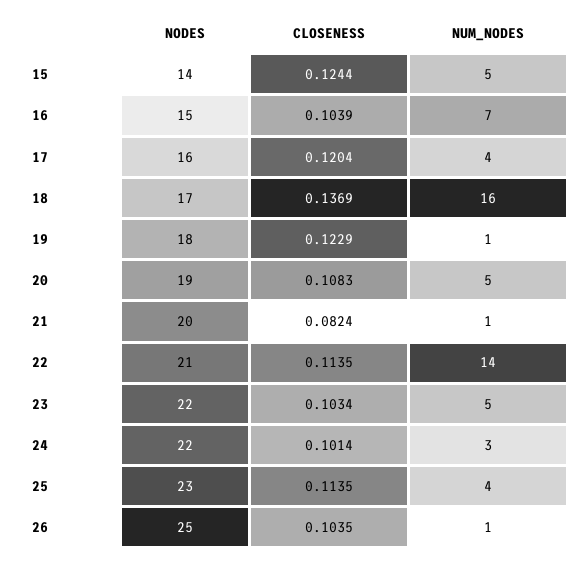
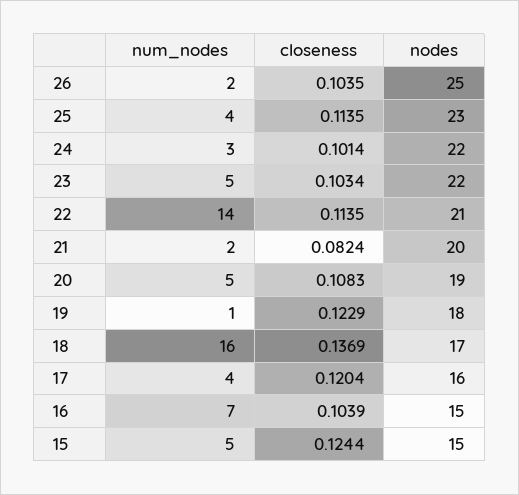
  {
    "NODES": {
-     "15": 14,
+     "15": 15,
      "16": 15,
      "17": 16,
      "18": 17,
      "19": 18,
      "20": 19,
      "21": 20,
      "22": 21,
      "23": 22,
      "24": 22,
      "25": 23,
      "26": 25
    },
    "CLOSENESS": {
      "15": 0.1244,
      "16": 0.1039,
      "17": 0.1204,
      "18": 0.1369,
      "19": 0.1229,
      "20": 0.1083,
      "21": 0.0824,
      "22": 0.1135,
      "23": 0.1034,
      "24": 0.1014,
      "25": 0.1135,
      "26": 0.1035
    },
    "NUM_NODES": {
      "15": 5,
      "16": 7,
      "17": 4,
      "18": 16,
      "19": 1,
      "20": 5,
-     "21": 1,
+     "21": 2,
      "22": 14,
      "23": 5,
      "24": 3,
      "25": 4,
-     "26": 1
+     "26": 2
    }
  }

